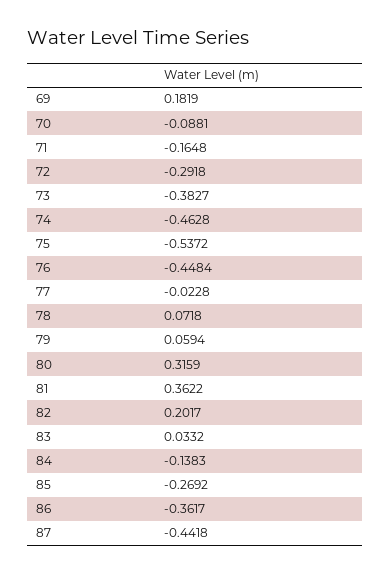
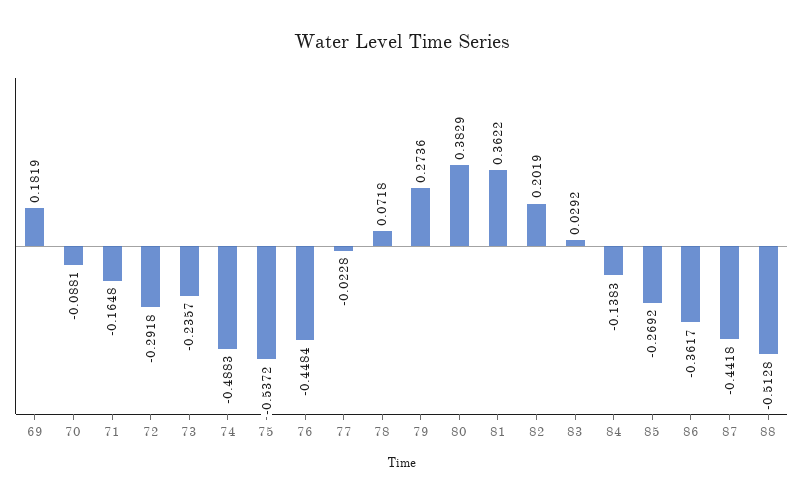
  {
    "69": 0.1819,
    "70": -0.0881,
    "71": -0.1648,
    "72": -0.2918,
-   "73": -0.3827,
+   "73": -0.2357,
-   "74": -0.4628,
+   "74": -0.4883,
    "75": -0.5372,
    "76": -0.4484,
    "77": -0.0228,
    "78": 0.0718,
-   "79": 0.0594,
+   "79": 0.2736,
-   "80": 0.3159,
+   "80": 0.3829,
    "81": 0.3622,
-   "82": 0.2017,
+   "82": 0.2019,
-   "83": 0.0332,
+   "83": 0.0292,
    "84": -0.1383,
    "85": -0.2692,
    "86": -0.3617,
-   "87": -0.4418
+   "87": -0.4418,
+   "88": -0.5128
  }

